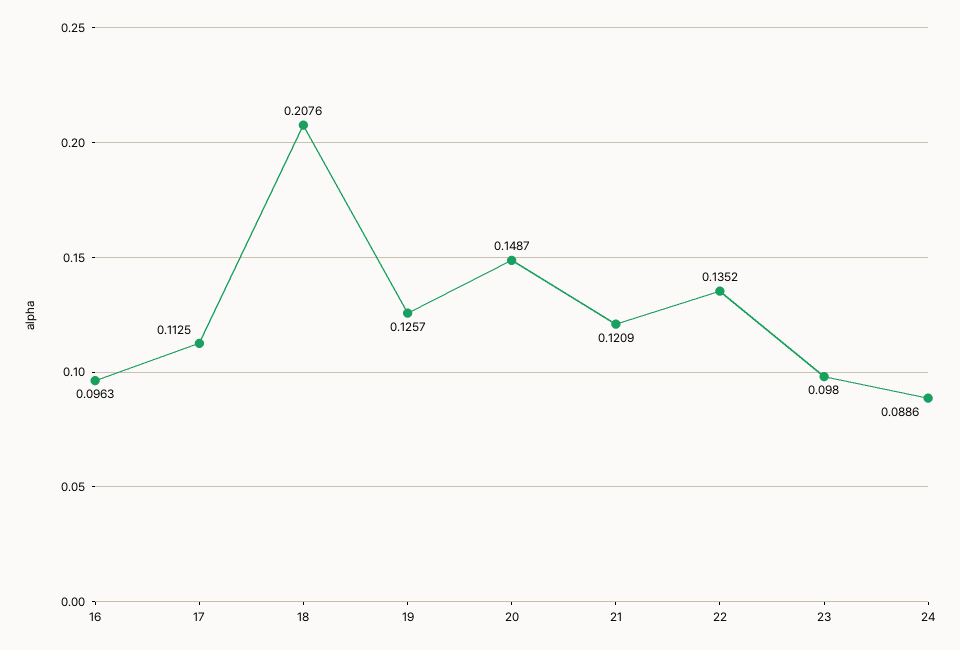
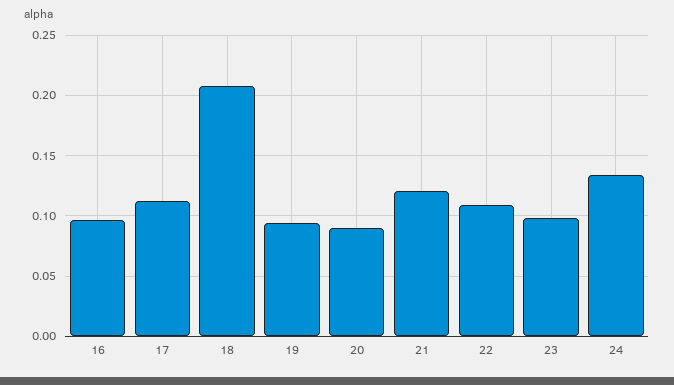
  {
    "16": 0.0963,
    "17": 0.1125,
    "18": 0.2076,
-   "19": 0.1257,
+   "19": 0.095,
-   "20": 0.1487,
+   "20": 0.09,
    "21": 0.1209,
-   "22": 0.1352,
+   "22": 0.11,
    "23": 0.098,
-   "24": 0.0886
+   "24": 0.135
  }

